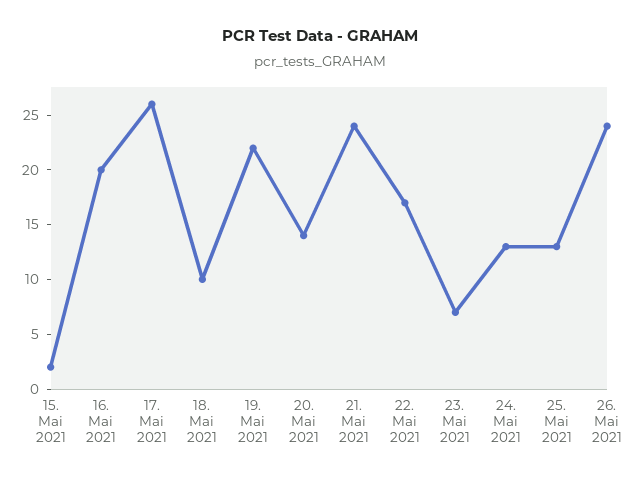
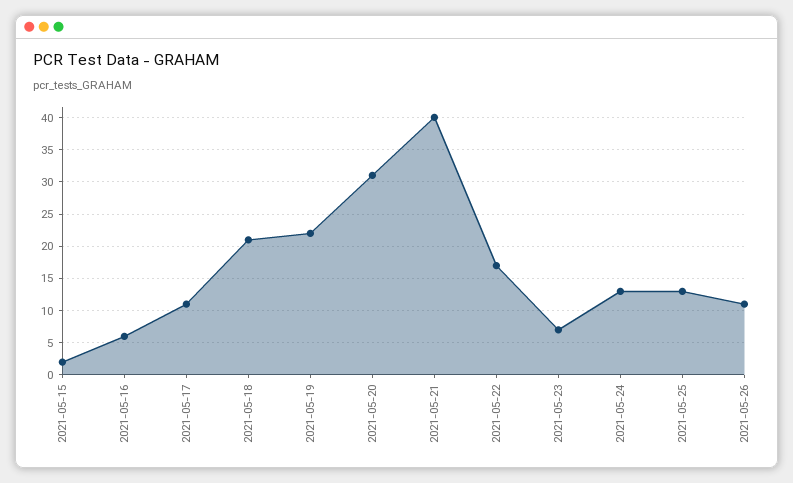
  {
    "15. Mai 2021": 2,
-   "16. Mai 2021": 20,
+   "16. Mai 2021": 6,
-   "17. Mai 2021": 26,
+   "17. Mai 2021": 11,
-   "18. Mai 2021": 10,
+   "18. Mai 2021": 21,
    "19. Mai 2021": 22,
-   "20. Mai 2021": 14,
+   "20. Mai 2021": 31,
-   "21. Mai 2021": 24,
+   "21. Mai 2021": 40,
    "22. Mai 2021": 17,
    "23. Mai 2021": 7,
    "24. Mai 2021": 13,
    "25. Mai 2021": 13,
-   "26. Mai 2021": 24
+   "26. Mai 2021": 11
  }

